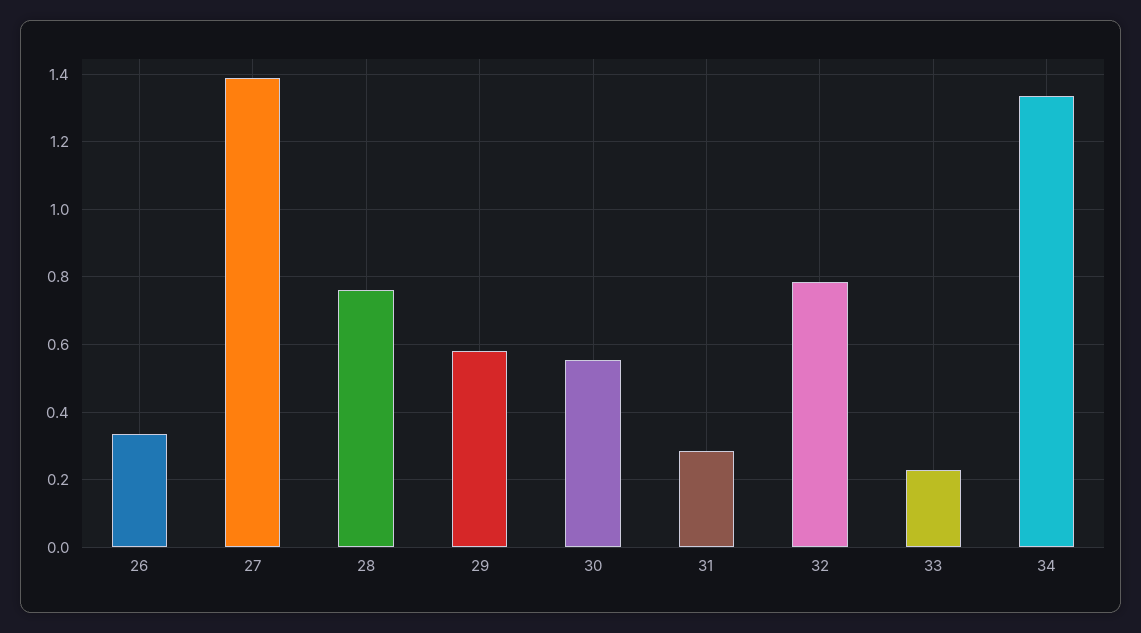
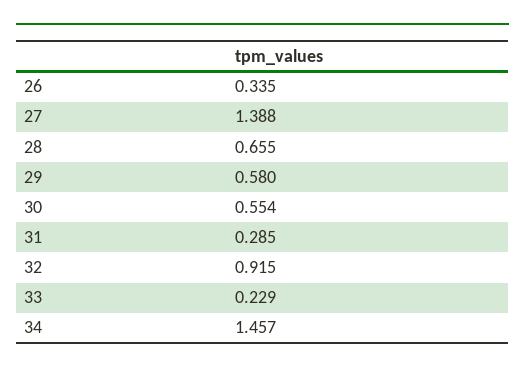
  {
    "26": 0.335,
    "27": 1.388,
-   "28": 0.76,
+   "28": 0.655,
    "29": 0.58,
    "30": 0.554,
    "31": 0.285,
-   "32": 0.78,
+   "32": 0.915,
    "33": 0.229,
-   "34": 1.34
+   "34": 1.457
  }

